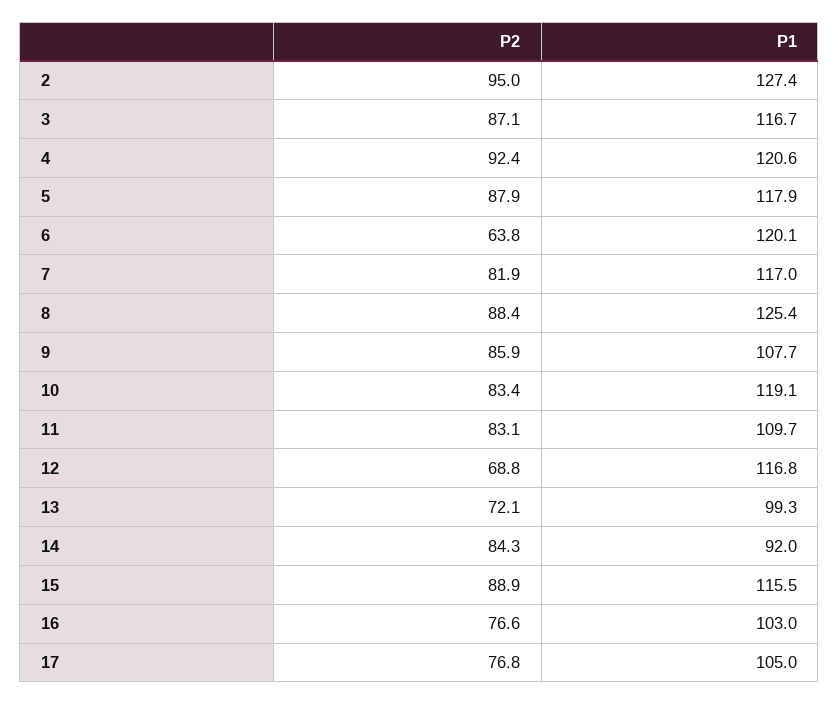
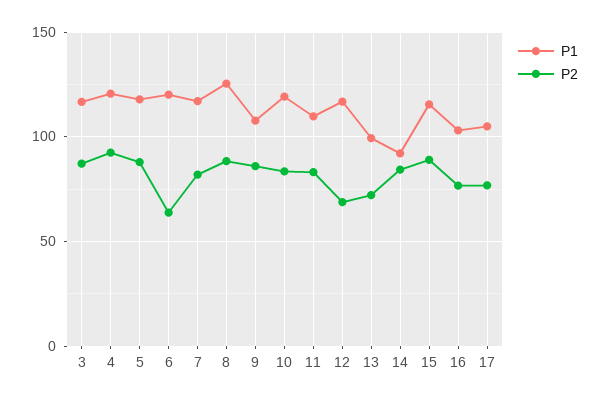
  {
    "P2": {
-     "2": 95,
      "3": 87.1,
      "4": 92.4,
      "5": 87.9,
      "6": 63.8,
      "7": 81.9,
      "8": 88.4,
      "9": 85.9,
      "10": 83.4,
      "11": 83.1,
      "12": 68.8,
      "13": 72.1,
      "14": 84.3,
      "15": 88.9,
      "16": 76.6,
      "17": 76.8
    },
    "P1": {
-     "2": 127.4,
      "3": 116.7,
      "4": 120.6,
      "5": 117.9,
      "6": 120.1,
      "7": 117,
      "8": 125.4,
      "9": 107.7,
      "10": 119.1,
      "11": 109.7,
      "12": 116.8,
      "13": 99.3,
      "14": 92,
      "15": 115.5,
      "16": 103,
      "17": 105
    }
  }

